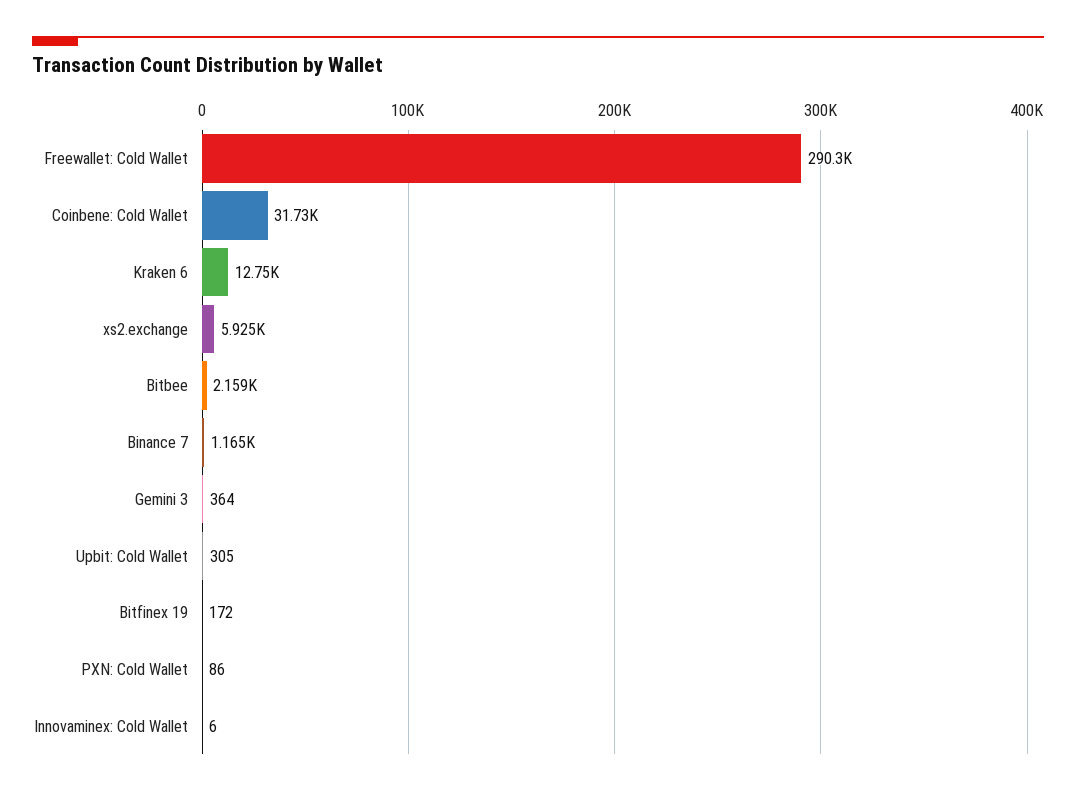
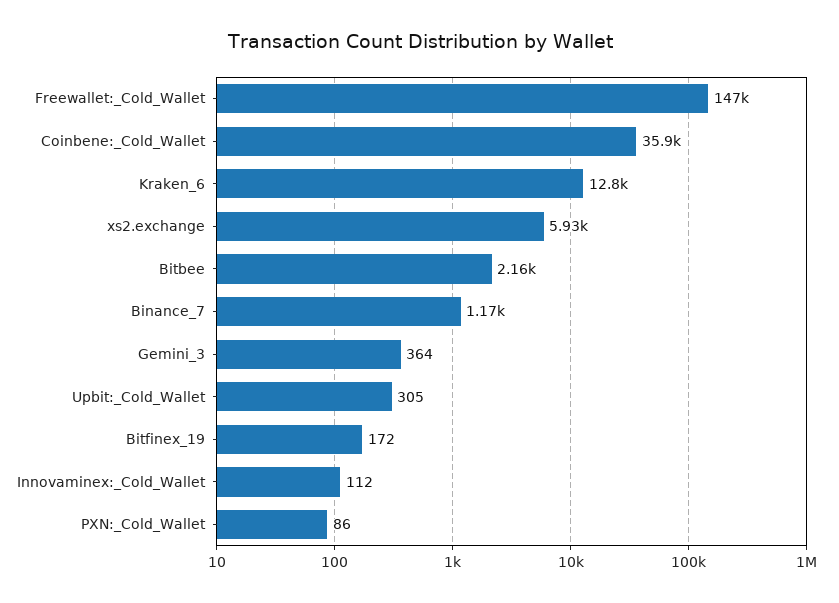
  {
-   "Freewallet: Cold Wallet": 290300,
+   "Freewallet: Cold Wallet": 147000,
-   "Coinbene: Cold Wallet": 31730,
+   "Coinbene: Cold Wallet": 35900,
    "Kraken 6": 12750,
    "xs2.exchange": 5925,
    "Bitbee": 2159,
    "Binance 7": 1165,
    "Gemini 3": 364,
    "Upbit: Cold Wallet": 305,
    "Bitfinex 19": 172,
    "PXN: Cold Wallet": 86,
-   "Innovaminex: Cold Wallet": 6
+   "Innovaminex: Cold Wallet": 112
  }

